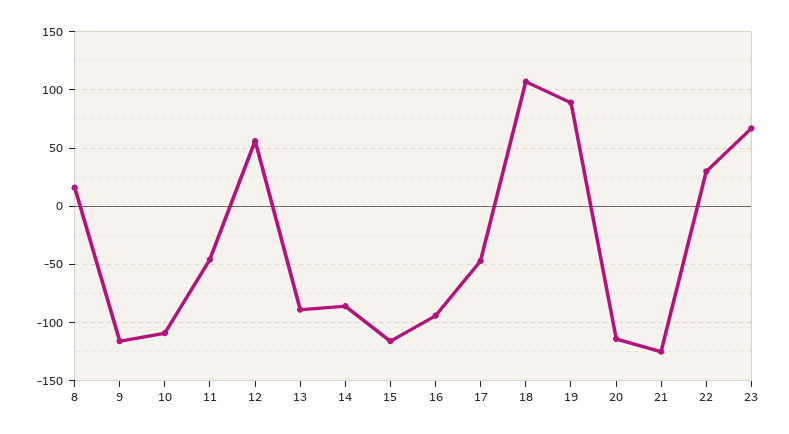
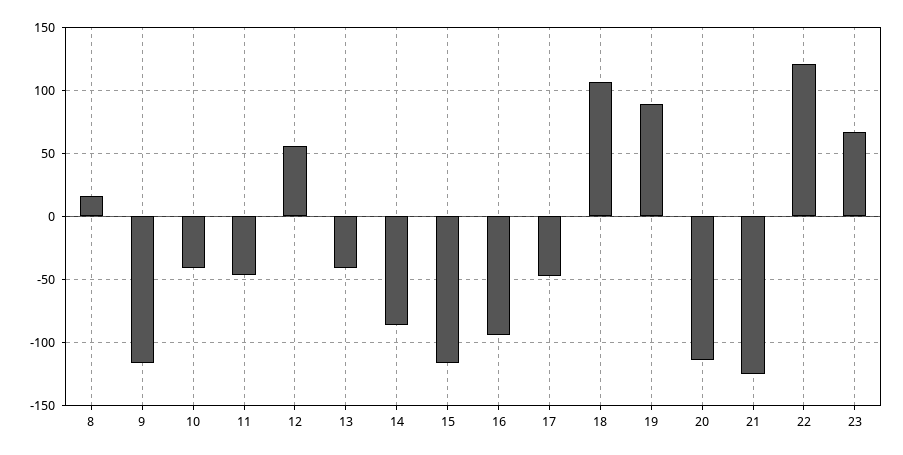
  {
    "8": 15,
    "9": -115,
-   "10": -110,
+   "10": -40,
    "11": -45,
    "12": 55,
-   "13": -90,
+   "13": -40,
    "14": -85,
    "15": -115,
    "16": -95,
    "17": -45,
    "18": 105,
    "19": 90,
    "20": -115,
    "21": -125,
-   "22": 30,
+   "22": 120,
    "23": 65
  }

